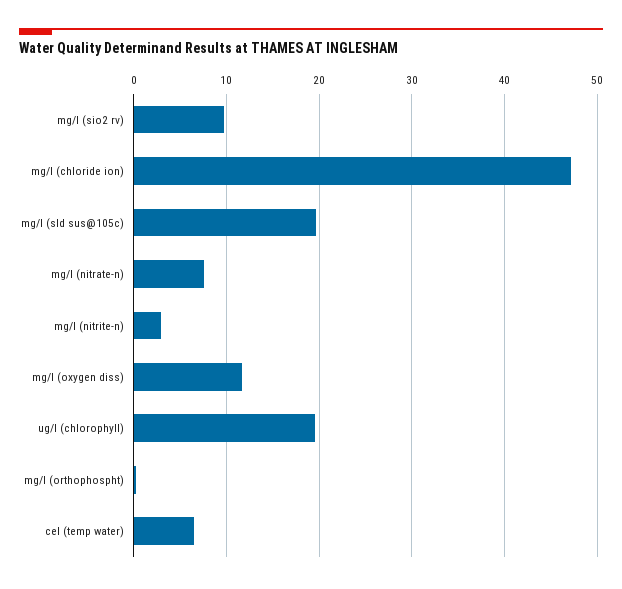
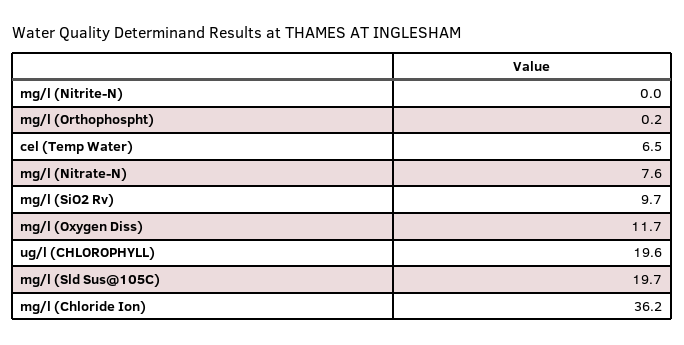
  {
    "mg/l (sio2 rv)": 9.7,
-   "mg/l (chloride ion)": 47,
+   "mg/l (chloride ion)": 36.2,
    "mg/l (sld sus@105c)": 19.7,
    "mg/l (nitrate-n)": 7.6,
-   "mg/l (nitrite-n)": 3,
+   "mg/l (nitrite-n)": 0,
    "mg/l (oxygen diss)": 11.7,
    "ug/l (chlorophyll)": 19.6,
    "mg/l (orthophospht)": 0.2,
    "cel (temp water)": 6.5
  }

